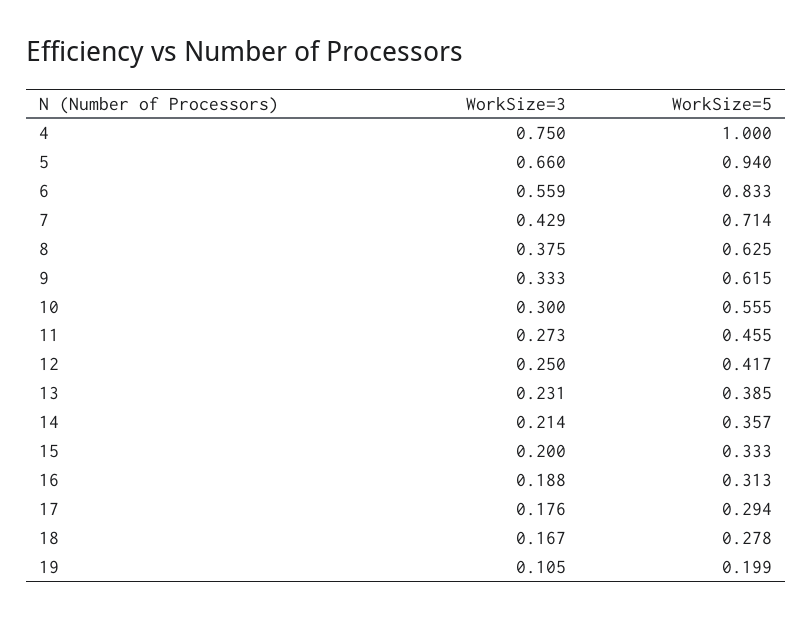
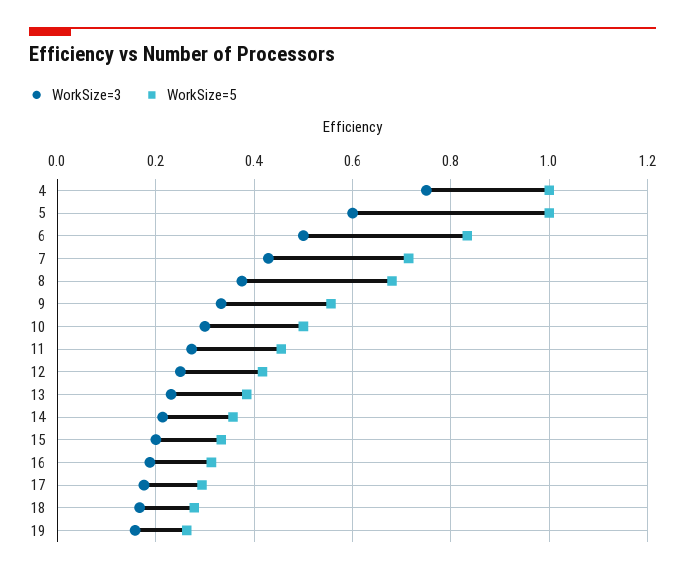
  {
    "WorkSize=3": {
      "4": 0.75,
-     "5": 0.66,
+     "5": 0.6,
-     "6": 0.559,
+     "6": 0.5,
      "7": 0.429,
      "8": 0.375,
      "9": 0.333,
      "10": 0.3,
      "11": 0.273,
      "12": 0.25,
      "13": 0.231,
      "14": 0.214,
      "15": 0.2,
      "16": 0.188,
      "17": 0.176,
      "18": 0.167,
-     "19": 0.105
+     "19": 0.16
    },
    "WorkSize=5": {
      "4": 1,
-     "5": 0.94,
+     "5": 1,
      "6": 0.833,
      "7": 0.714,
-     "8": 0.625,
+     "8": 0.68,
-     "9": 0.615,
+     "9": 0.56,
-     "10": 0.555,
+     "10": 0.5,
      "11": 0.455,
      "12": 0.417,
      "13": 0.385,
      "14": 0.357,
      "15": 0.333,
      "16": 0.313,
      "17": 0.294,
      "18": 0.278,
-     "19": 0.199
+     "19": 0.26
    }
  }

